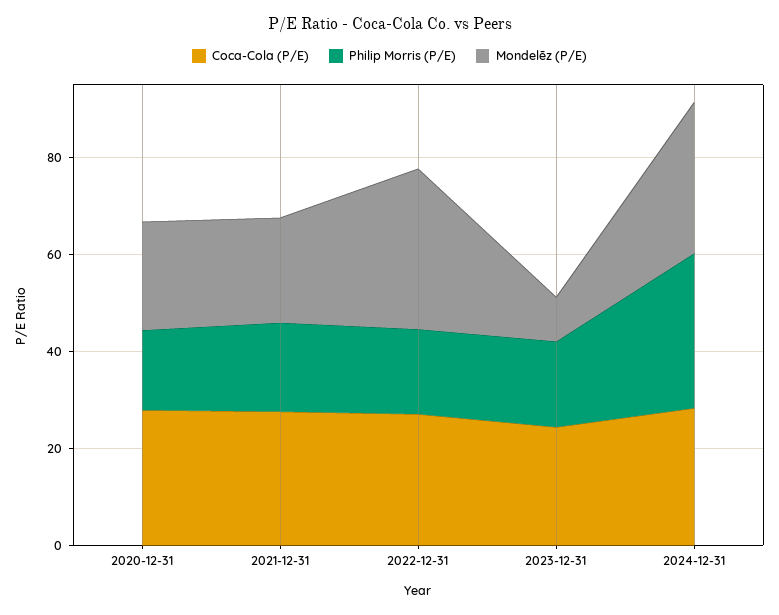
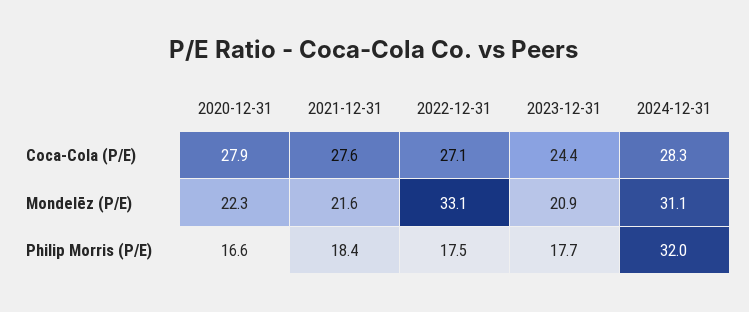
  {
    "Coca-Cola (P/E)": {
      "2020-12-31": 27.9,
      "2021-12-31": 27.6,
      "2022-12-31": 27.1,
      "2023-12-31": 24.4,
      "2024-12-31": 28.3
    },
    "Philip Morris (P/E)": {
      "2020-12-31": 16.6,
      "2021-12-31": 18.4,
      "2022-12-31": 17.5,
      "2023-12-31": 17.7,
      "2024-12-31": 32
    },
    "Mondelēz (P/E)": {
      "2020-12-31": 22.3,
      "2021-12-31": 21.6,
      "2022-12-31": 33.1,
-     "2023-12-31": 10,
+     "2023-12-31": 20.9,
      "2024-12-31": 31.1
    }
  }

